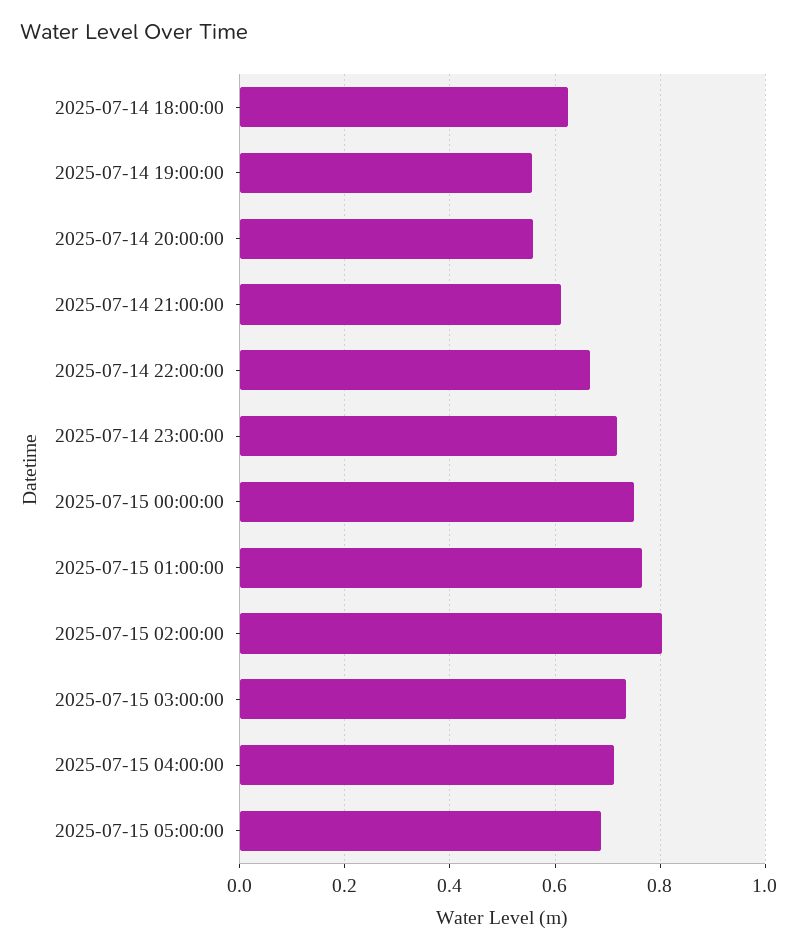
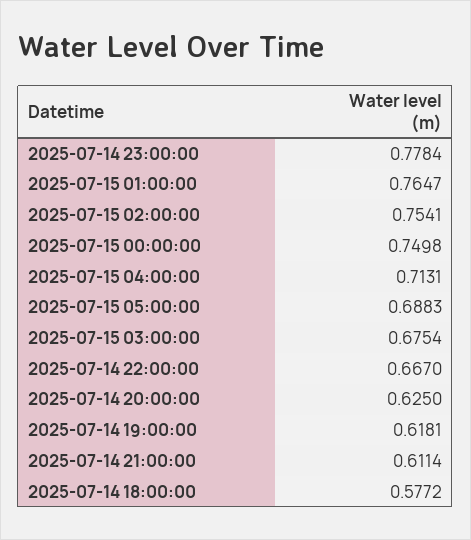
  {
-   "2025-07-14 18:00:00": 0.62,
+   "2025-07-14 18:00:00": 0.5772,
-   "2025-07-14 19:00:00": 0.56,
+   "2025-07-14 19:00:00": 0.6181,
-   "2025-07-14 20:00:00": 0.56,
+   "2025-07-14 20:00:00": 0.625,
    "2025-07-14 21:00:00": 0.6114,
    "2025-07-14 22:00:00": 0.667,
-   "2025-07-14 23:00:00": 0.72,
+   "2025-07-14 23:00:00": 0.7784,
    "2025-07-15 00:00:00": 0.7498,
    "2025-07-15 01:00:00": 0.7647,
-   "2025-07-15 02:00:00": 0.8,
+   "2025-07-15 02:00:00": 0.7541,
-   "2025-07-15 03:00:00": 0.74,
+   "2025-07-15 03:00:00": 0.6754,
    "2025-07-15 04:00:00": 0.7131,
    "2025-07-15 05:00:00": 0.6883
  }

